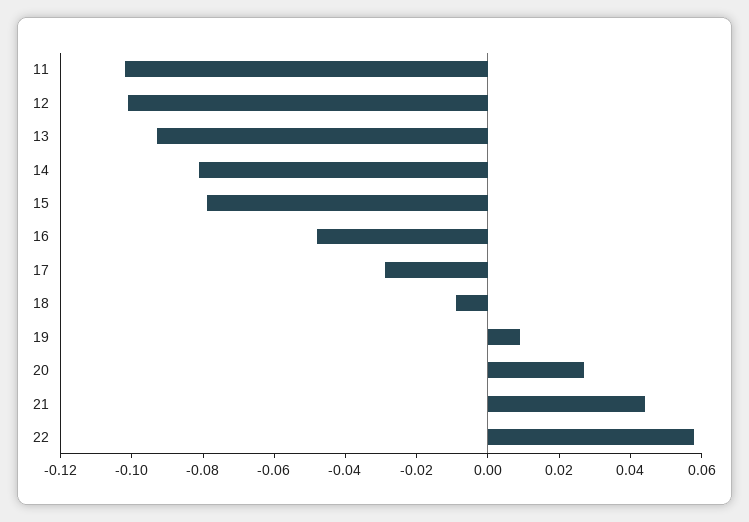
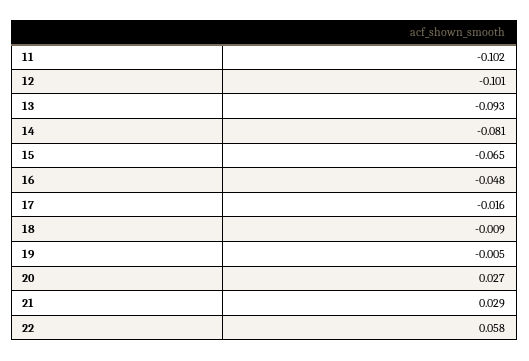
  {
    "11": -0.102,
    "12": -0.101,
    "13": -0.093,
    "14": -0.081,
-   "15": -0.08,
+   "15": -0.065,
    "16": -0.048,
-   "17": -0.03,
+   "17": -0.016,
    "18": -0.009,
-   "19": 0.01,
+   "19": -0.005,
    "20": 0.027,
-   "21": 0.045,
+   "21": 0.029,
    "22": 0.058
  }

